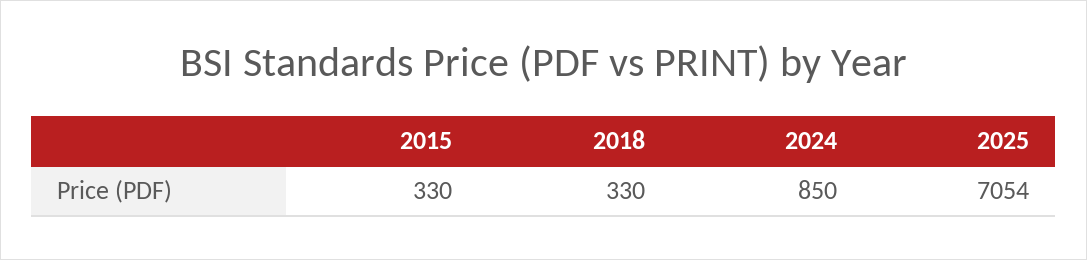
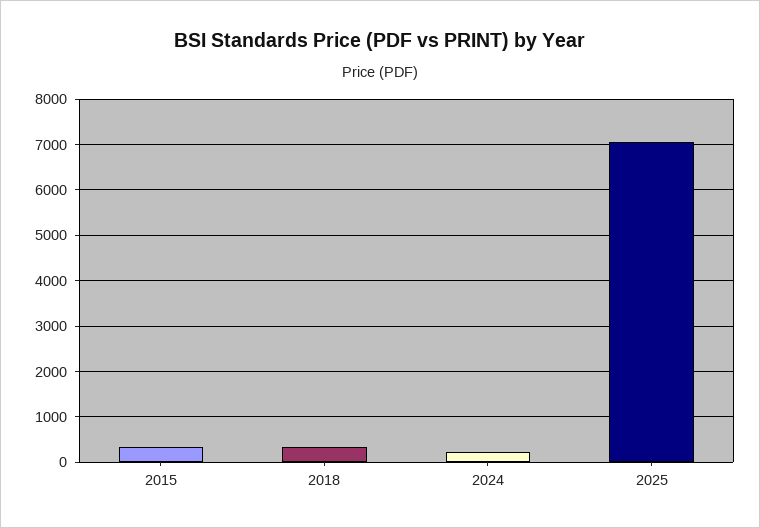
  {
    "2015": 330,
    "2018": 330,
-   "2024": 850,
+   "2024": 200,
    "2025": 7054
  }

